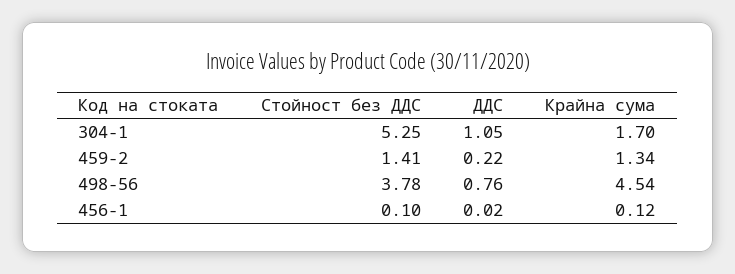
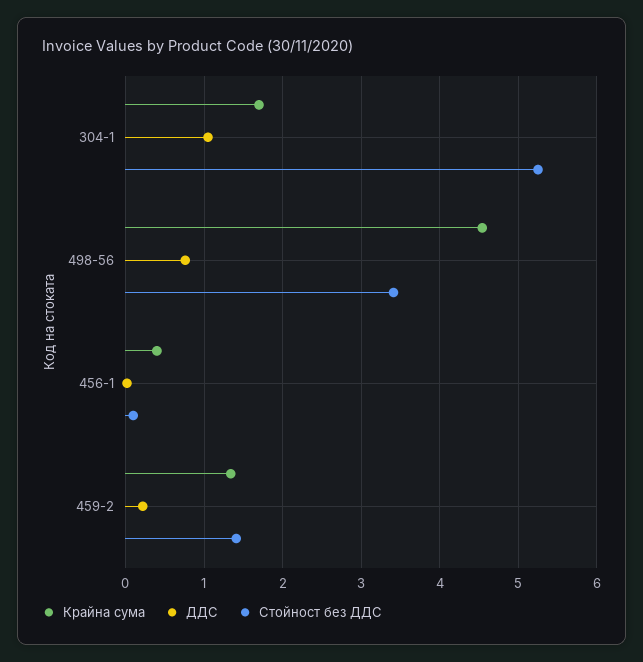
  {
    "Стойност без ДДС": {
      "304-1": 5.25,
      "459-2": 1.41,
-     "498-56": 3.78,
+     "498-56": 3.4,
      "456-1": 0.1
    },
    "ДДС": {
      "304-1": 1.05,
      "459-2": 0.22,
      "498-56": 0.76,
      "456-1": 0.02
    },
    "Крайна сума": {
      "304-1": 1.7,
      "459-2": 1.34,
      "498-56": 4.54,
-     "456-1": 0.12
+     "456-1": 0.4
    }
  }

